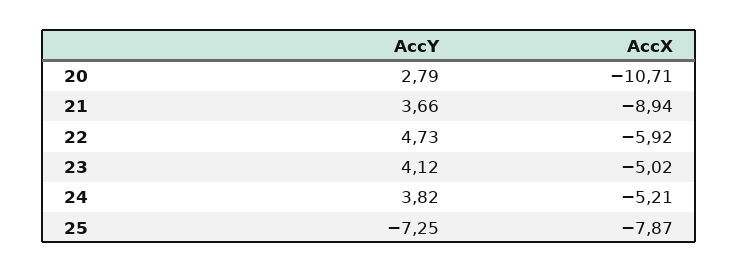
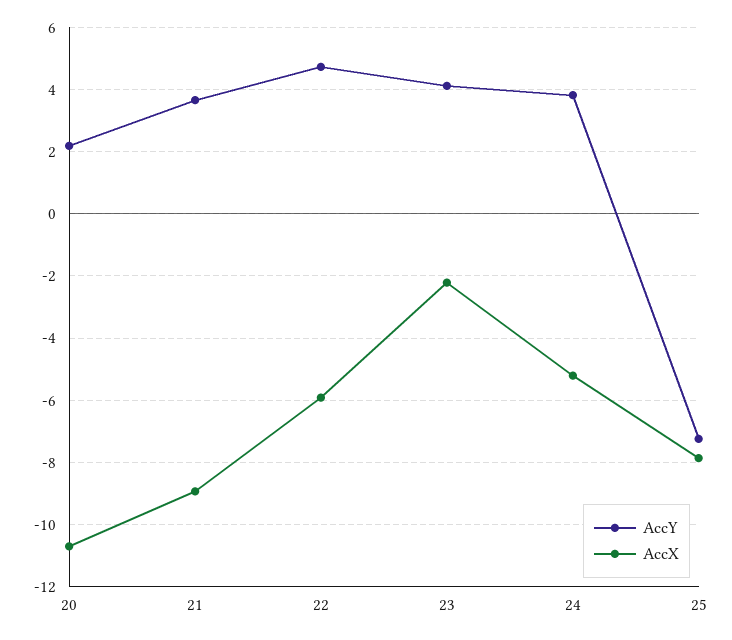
  {
    "AccY": {
-     "20": 2.79,
+     "20": 2.2,
      "21": 3.66,
      "22": 4.73,
      "23": 4.12,
      "24": 3.82,
      "25": -7.25
    },
    "AccX": {
      "20": -10.71,
      "21": -8.94,
      "22": -5.92,
-     "23": -5.02,
+     "23": -2.2,
      "24": -5.21,
      "25": -7.87
    }
  }

